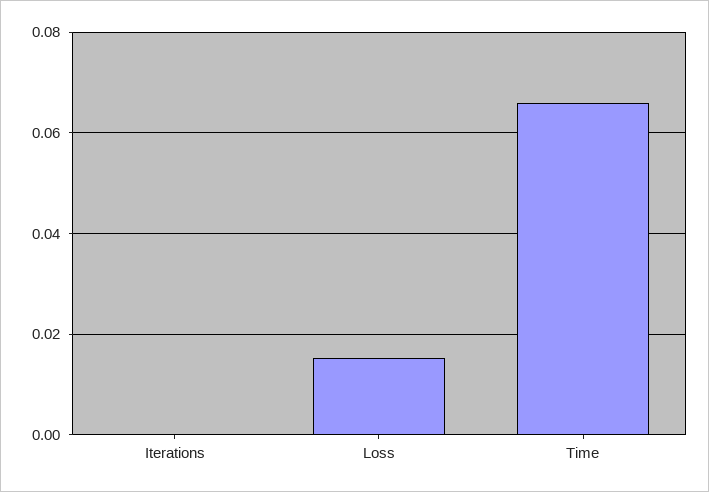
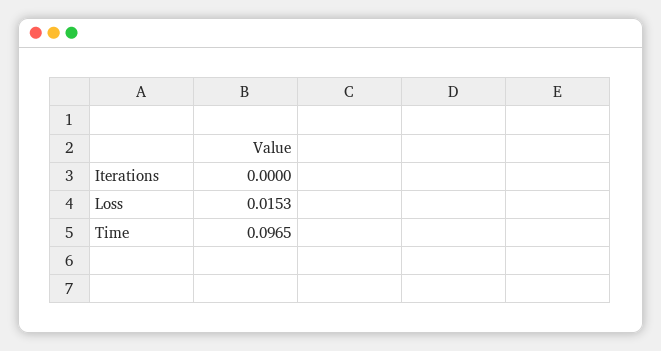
  {
    "Iterations": 0,
    "Loss": 0.0153,
-   "Time": 0.066
+   "Time": 0.0965
  }

